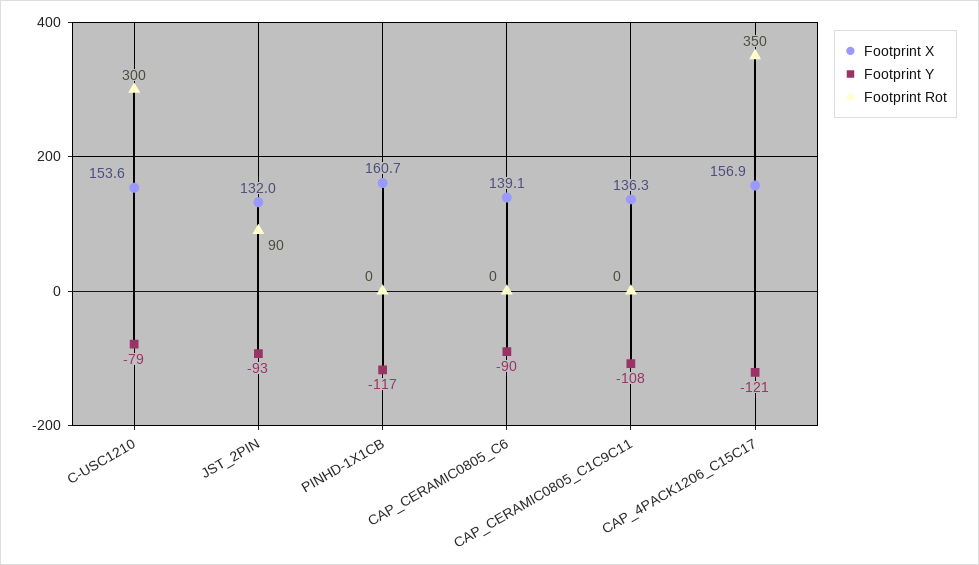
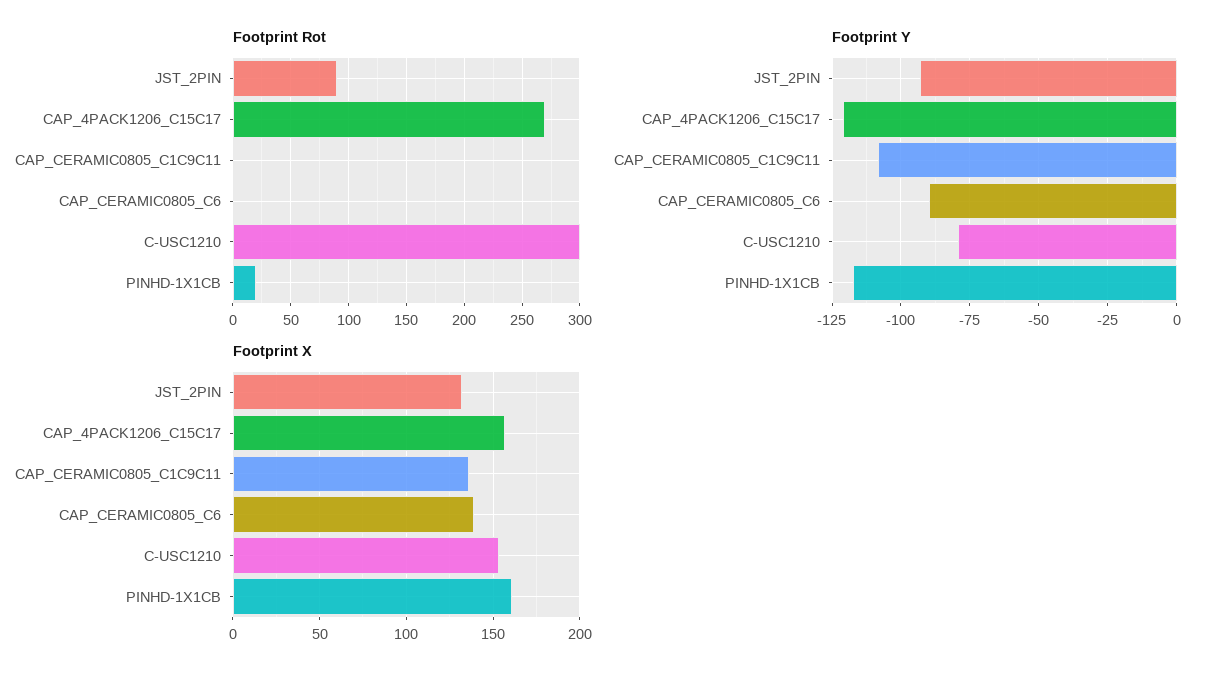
  {
    "Footprint X": {
      "C-USC1210": 153.6,
      "JST_2PIN": 132,
      "PINHD-1X1CB": 160.7,
      "CAP_CERAMIC0805_C6": 139.1,
      "CAP_CERAMIC0805_C1C9C11": 136.3,
      "CAP_4PACK1206_C15C17": 156.9
    },
    "Footprint Y": {
      "C-USC1210": -79,
      "JST_2PIN": -93,
      "PINHD-1X1CB": -117,
      "CAP_CERAMIC0805_C6": -90,
      "CAP_CERAMIC0805_C1C9C11": -108,
      "CAP_4PACK1206_C15C17": -121
    },
    "Footprint Rot": {
      "C-USC1210": 300,
      "JST_2PIN": 90,
-     "PINHD-1X1CB": 0,
+     "PINHD-1X1CB": 20,
      "CAP_CERAMIC0805_C6": 0,
      "CAP_CERAMIC0805_C1C9C11": 0,
-     "CAP_4PACK1206_C15C17": 350
+     "CAP_4PACK1206_C15C17": 270
    }
  }

